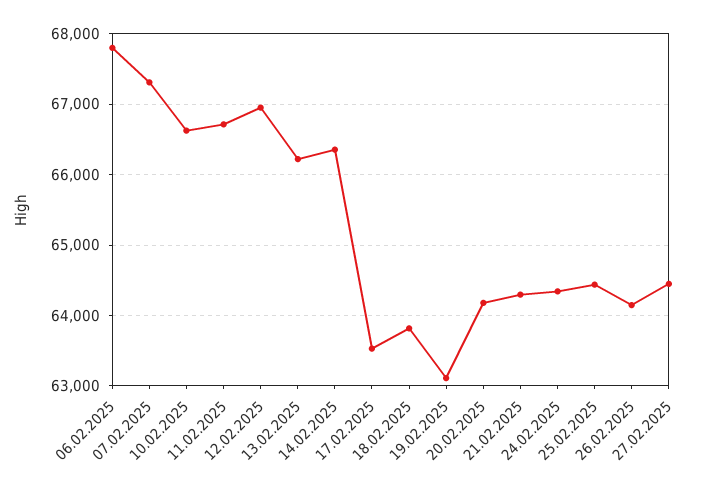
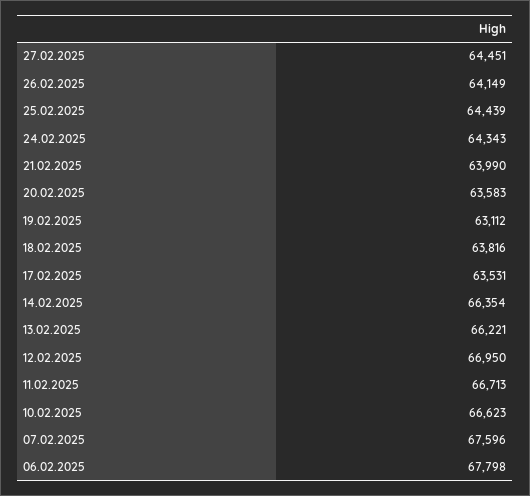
  {
    "06.02.2025": 67798,
-   "07.02.2025": 67300,
+   "07.02.2025": 67596,
    "10.02.2025": 66623,
    "11.02.2025": 66713,
    "12.02.2025": 66950,
    "13.02.2025": 66221,
    "14.02.2025": 66354,
    "17.02.2025": 63531,
    "18.02.2025": 63816,
    "19.02.2025": 63112,
-   "20.02.2025": 64200,
+   "20.02.2025": 63583,
-   "21.02.2025": 64300,
+   "21.02.2025": 63990,
    "24.02.2025": 64343,
    "25.02.2025": 64439,
    "26.02.2025": 64149,
    "27.02.2025": 64451
  }

